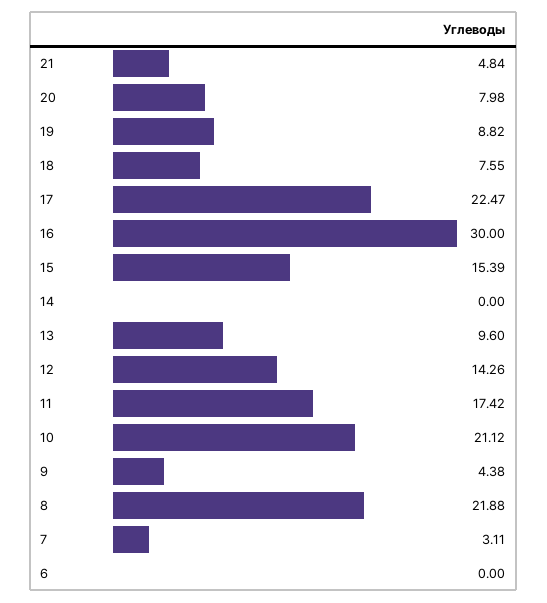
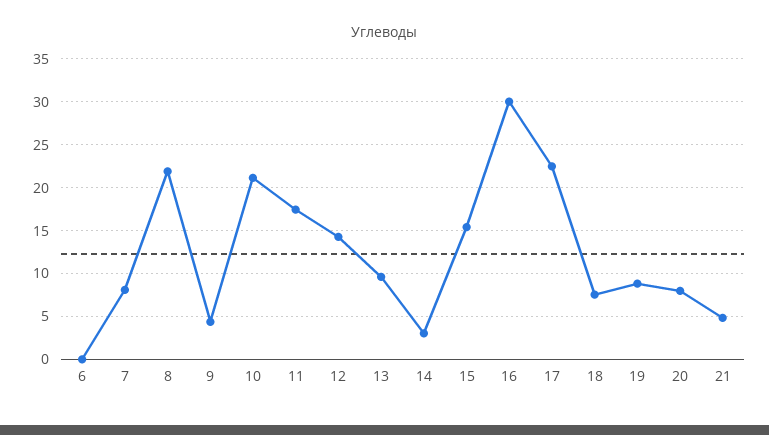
  {
    "21": 4.84,
    "20": 7.98,
    "19": 8.82,
    "18": 7.55,
    "17": 22.47,
    "16": 30,
    "15": 15.39,
-   "14": 0,
+   "14": 3,
    "13": 9.6,
    "12": 14.26,
    "11": 17.42,
    "10": 21.12,
    "9": 4.38,
    "8": 21.88,
-   "7": 3.11,
+   "7": 8,
    "6": 0
  }

